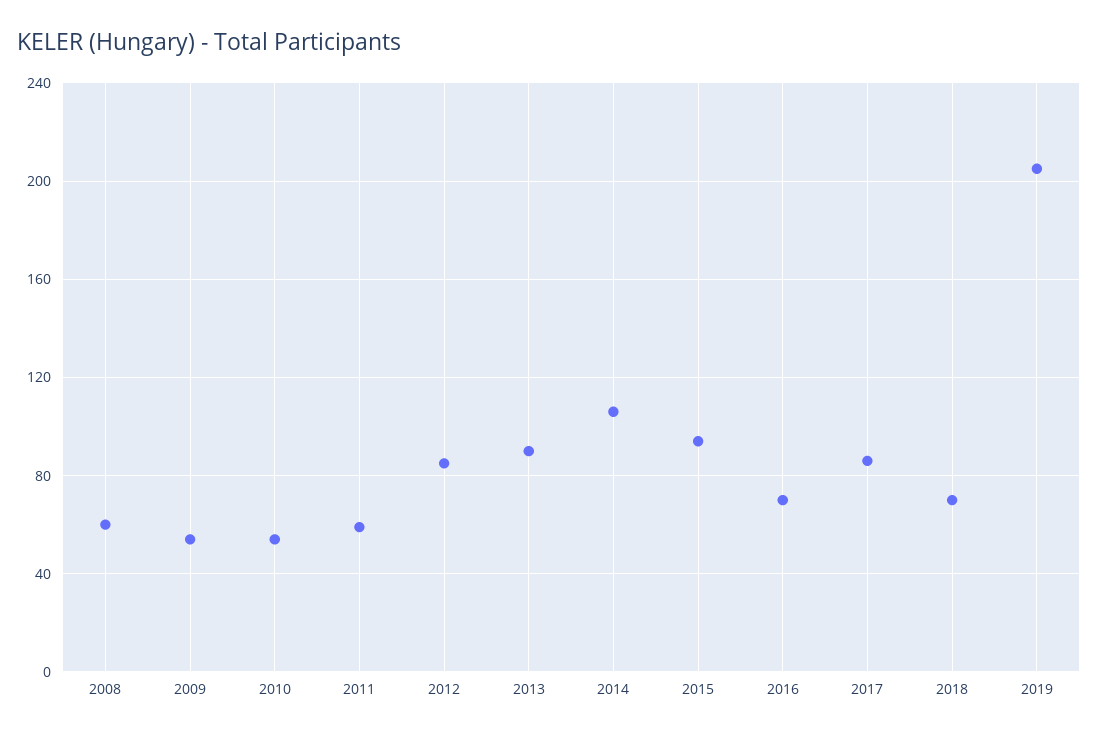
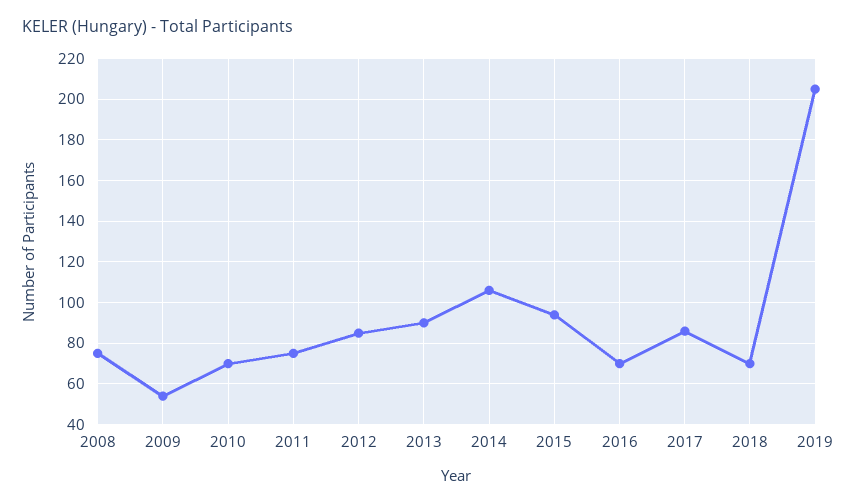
  {
-   "2008": 60,
+   "2008": 75,
    "2009": 55,
-   "2010": 55,
+   "2010": 70,
-   "2011": 60,
+   "2011": 75,
    "2012": 85,
    "2013": 90,
    "2014": 105,
    "2015": 95,
    "2016": 70,
    "2017": 85,
    "2018": 70,
    "2019": 205
  }

